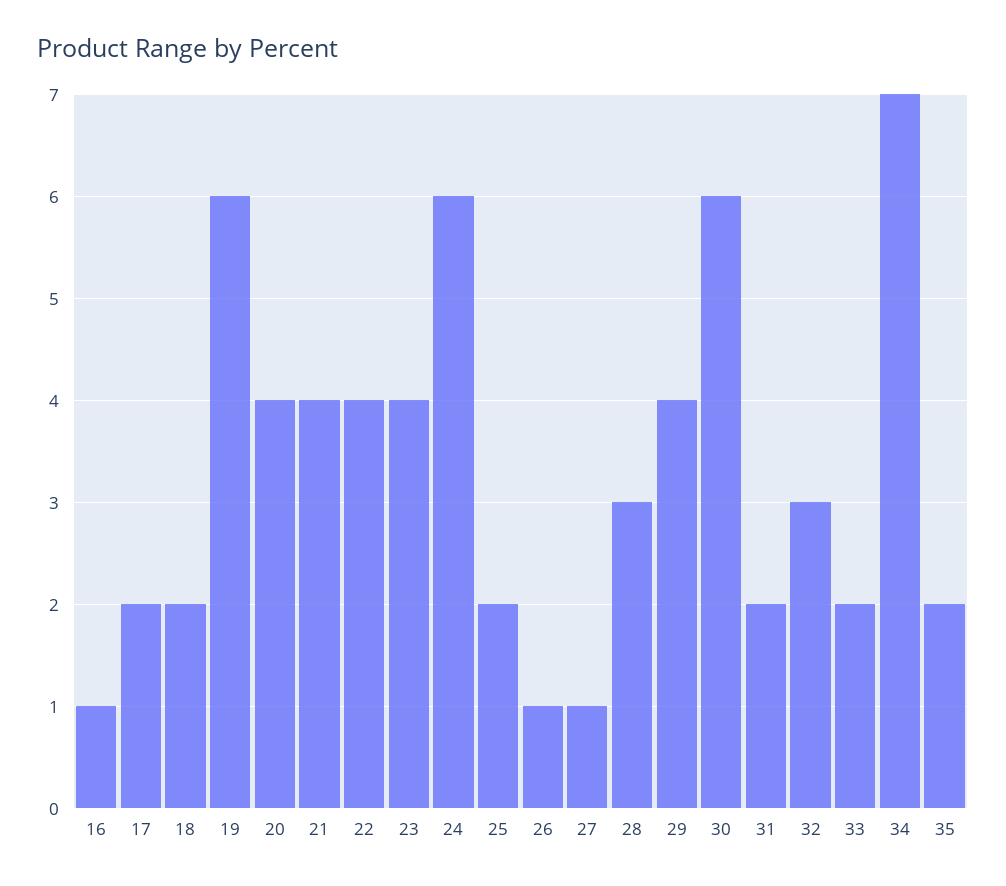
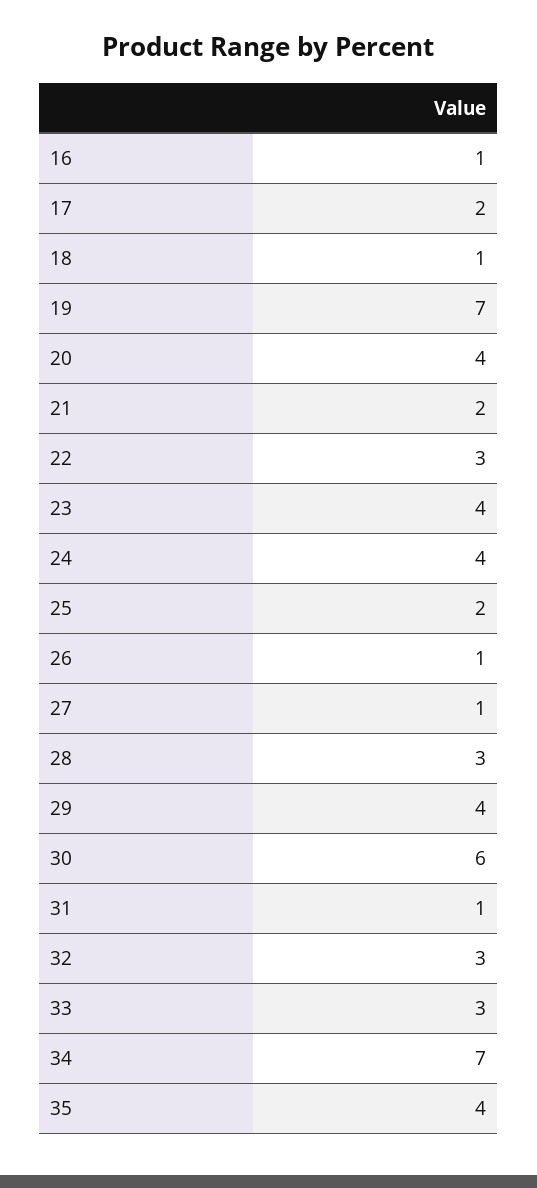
  {
    "16": 1,
    "17": 2,
-   "18": 2,
+   "18": 1,
-   "19": 6,
+   "19": 7,
    "20": 4,
-   "21": 4,
+   "21": 2,
-   "22": 4,
+   "22": 3,
    "23": 4,
-   "24": 6,
+   "24": 4,
    "25": 2,
    "26": 1,
    "27": 1,
    "28": 3,
    "29": 4,
    "30": 6,
-   "31": 2,
+   "31": 1,
    "32": 3,
-   "33": 2,
+   "33": 3,
    "34": 7,
-   "35": 2
+   "35": 4
  }

